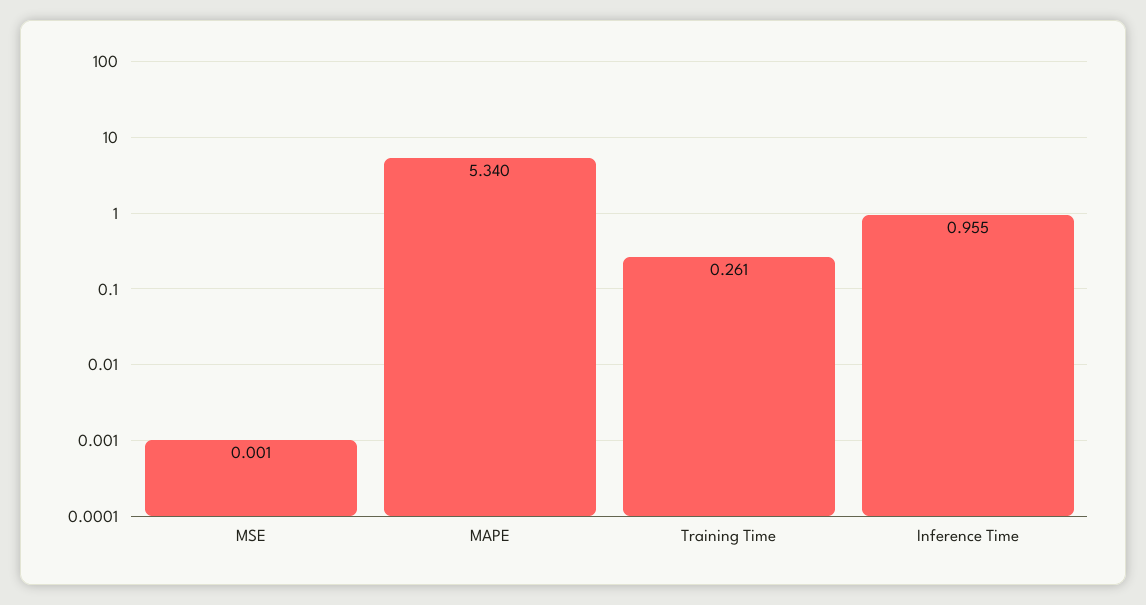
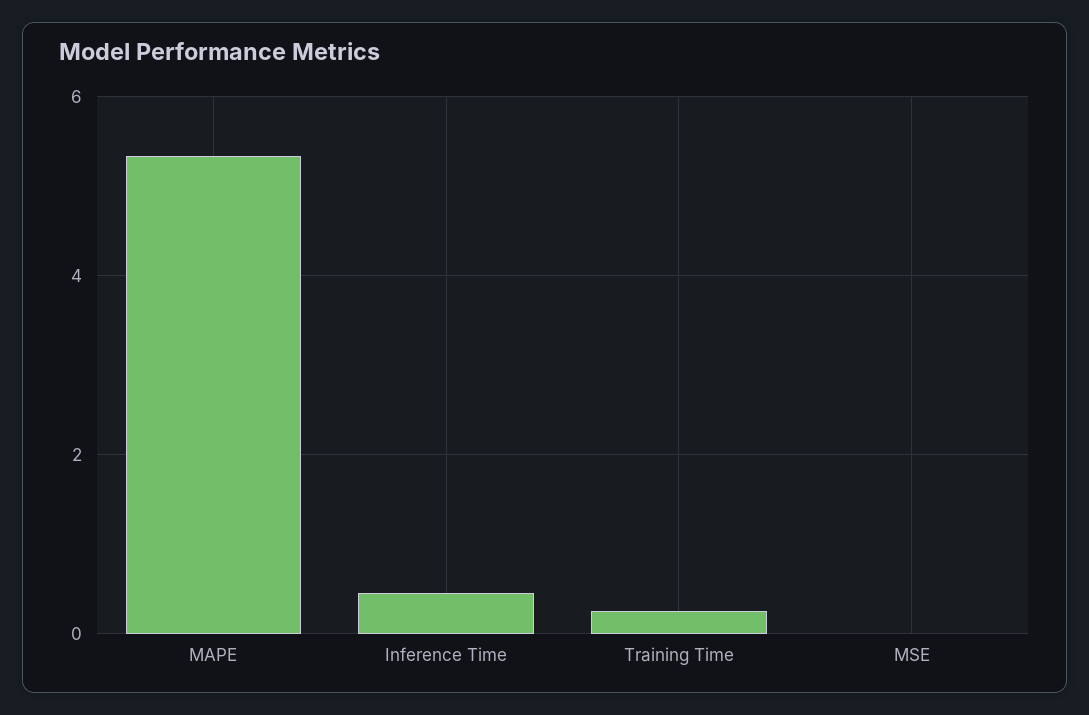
  {
    "MSE": 0.001,
    "MAPE": 5.34,
    "Training Time": 0.261,
-   "Inference Time": 0.955
+   "Inference Time": 0.4
  }

